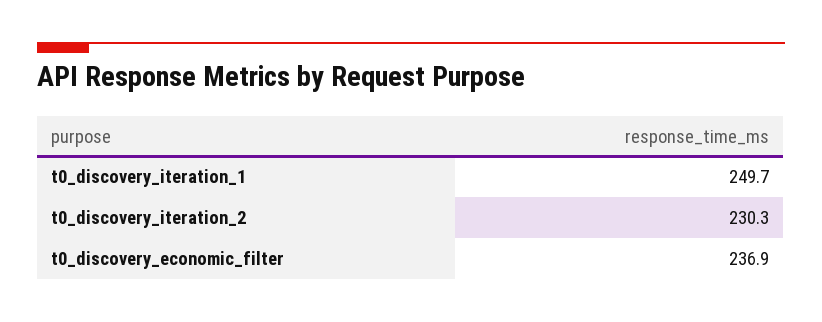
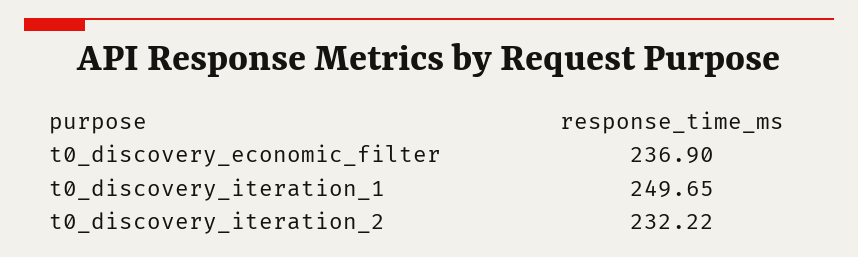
  {
    "t0_discovery_iteration_1": 249.65,
-   "t0_discovery_iteration_2": 230.3,
+   "t0_discovery_iteration_2": 232.22,
    "t0_discovery_economic_filter": 236.9
  }

